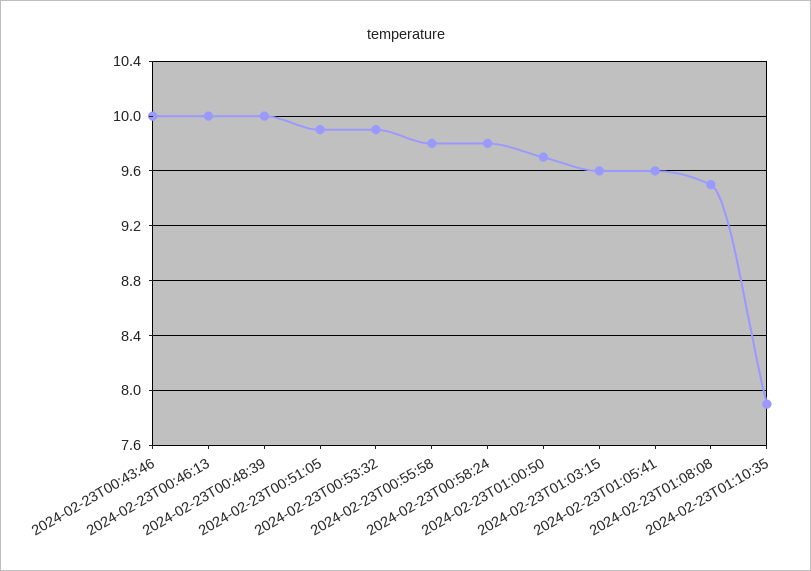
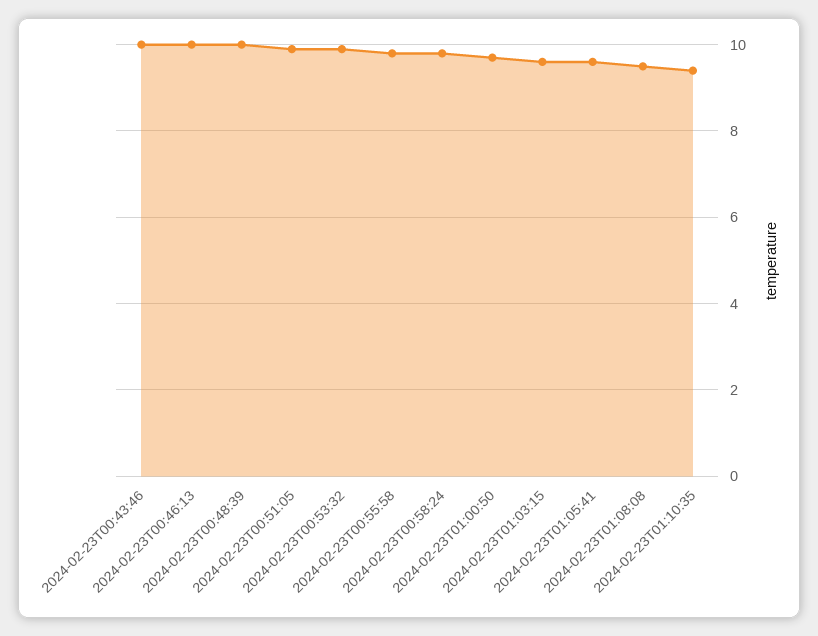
  {
    "2024-02-23T00:43:46": 10,
    "2024-02-23T00:46:13": 10,
    "2024-02-23T00:48:39": 10,
    "2024-02-23T00:51:05": 9.9,
    "2024-02-23T00:53:32": 9.9,
    "2024-02-23T00:55:58": 9.8,
    "2024-02-23T00:58:24": 9.8,
    "2024-02-23T01:00:50": 9.7,
    "2024-02-23T01:03:15": 9.6,
    "2024-02-23T01:05:41": 9.6,
    "2024-02-23T01:08:08": 9.5,
-   "2024-02-23T01:10:35": 7.9
+   "2024-02-23T01:10:35": 9.5
  }

